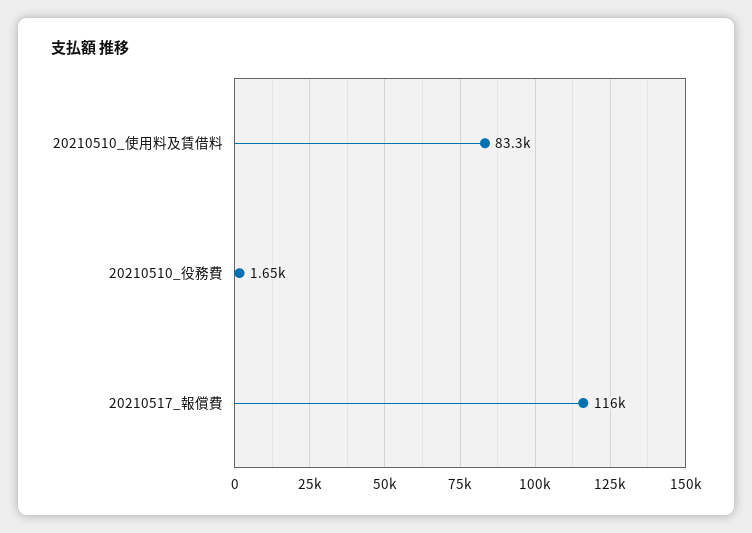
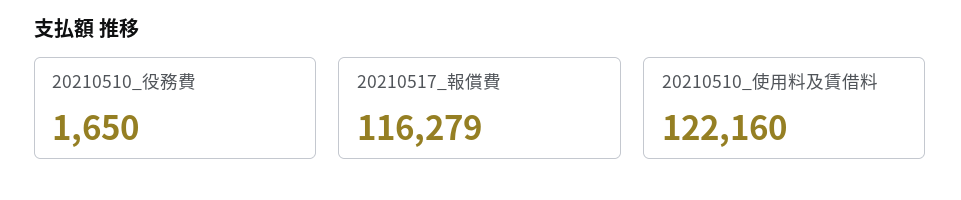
  {
-   "20210510_使用料及賃借料": 83300,
+   "20210510_使用料及賃借料": 122160,
    "20210510_役務費": 1650,
    "20210517_報償費": 116279
  }

